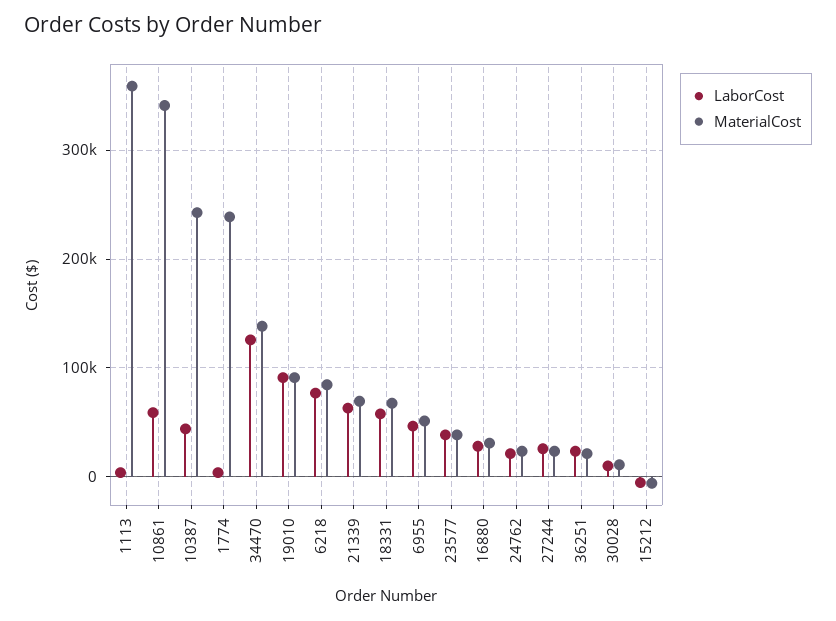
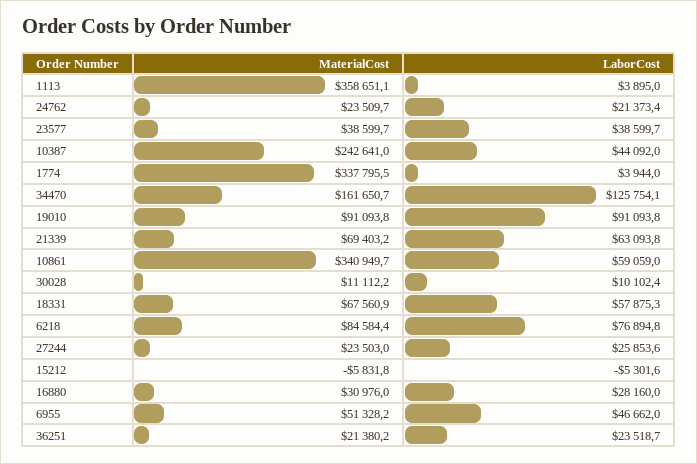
  {
    "LaborCost": {
      "1113": 3895,
      "10861": 59059,
      "10387": 44092,
      "1774": 3944,
      "34470": 125754.1,
      "19010": 91093.8,
      "6218": 76894.8,
      "21339": 63093.8,
      "18331": 57875.3,
      "6955": 46662,
      "23577": 38599.7,
      "16880": 28160,
      "24762": 21373.4,
      "27244": 25853.6,
      "36251": 23518.7,
      "30028": 10102.4,
      "15212": -5301.6
    },
    "MaterialCost": {
      "1113": 358651.1,
      "10861": 340949.7,
      "10387": 242641,
-     "1774": 240000,
+     "1774": 337795.5,
-     "34470": 140000,
+     "34470": 161650.7,
      "19010": 91093.8,
      "6218": 84584.4,
      "21339": 69403.2,
      "18331": 67560.9,
      "6955": 51328.2,
      "23577": 38599.7,
      "16880": 30976,
      "24762": 23509.7,
      "27244": 23503,
      "36251": 21380.2,
      "30028": 11112.2,
      "15212": -5831.8
    }
  }

